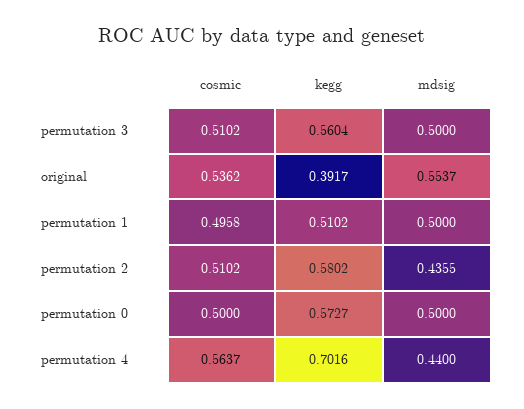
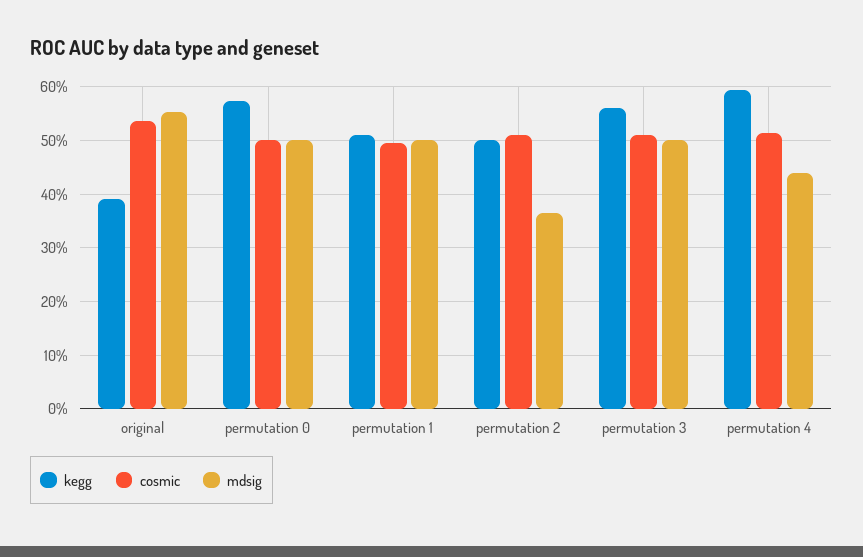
  {
    "cosmic": {
      "permutation 3": 0.5102,
      "original": 0.5362,
      "permutation 1": 0.4958,
      "permutation 2": 0.5102,
      "permutation 0": 0.5,
-     "permutation 4": 0.5637
+     "permutation 4": 0.52
    },
    "kegg": {
      "permutation 3": 0.5604,
      "original": 0.3917,
      "permutation 1": 0.5102,
-     "permutation 2": 0.5802,
+     "permutation 2": 0.5,
      "permutation 0": 0.5727,
-     "permutation 4": 0.7016
+     "permutation 4": 0.6
    },
    "mdsig": {
      "permutation 3": 0.5,
      "original": 0.5537,
      "permutation 1": 0.5,
-     "permutation 2": 0.4355,
+     "permutation 2": 0.36,
      "permutation 0": 0.5,
      "permutation 4": 0.44
    }
  }

